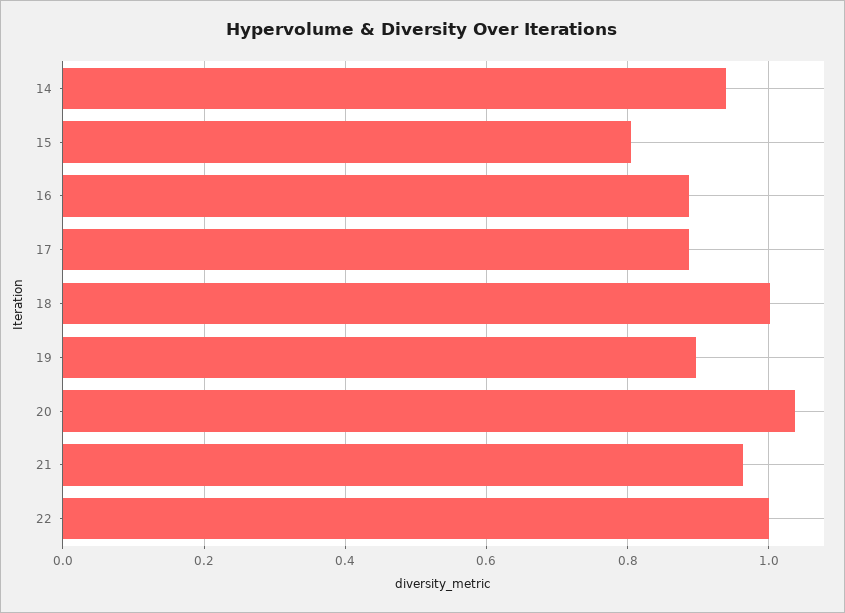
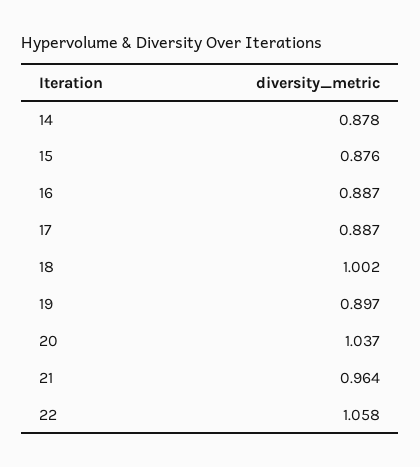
  {
-   "14": 0.94,
+   "14": 0.878,
-   "15": 0.8,
+   "15": 0.876,
    "16": 0.887,
    "17": 0.887,
    "18": 1.002,
    "19": 0.897,
    "20": 1.037,
    "21": 0.964,
-   "22": 1
+   "22": 1.058
  }

